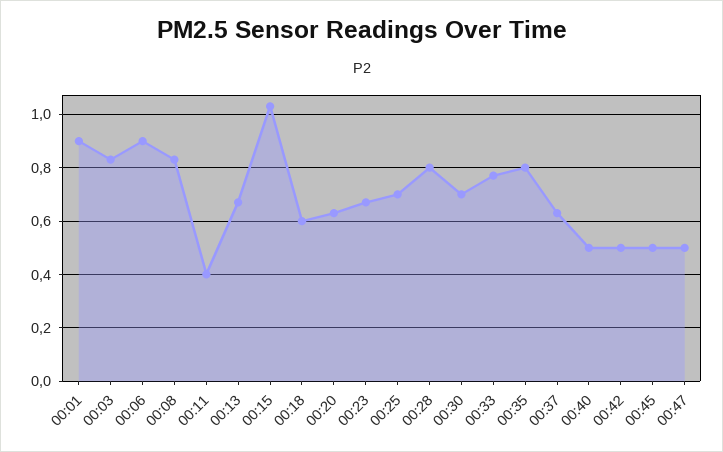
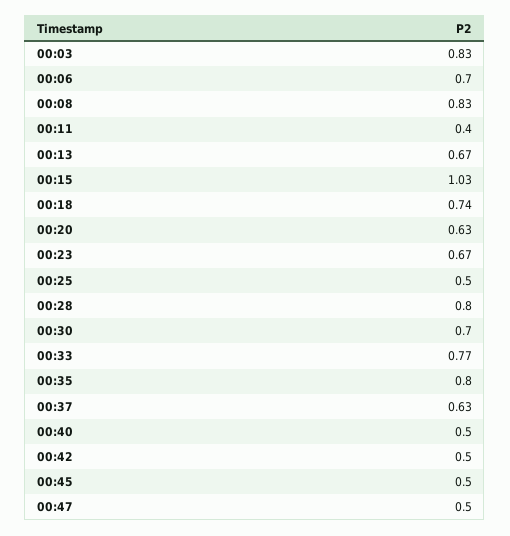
  {
-   "00:01": 0.9,
    "00:03": 0.83,
-   "00:06": 0.9,
+   "00:06": 0.7,
    "00:08": 0.83,
    "00:11": 0.4,
    "00:13": 0.67,
    "00:15": 1.03,
-   "00:18": 0.6,
+   "00:18": 0.74,
    "00:20": 0.63,
    "00:23": 0.67,
-   "00:25": 0.7,
+   "00:25": 0.5,
    "00:28": 0.8,
    "00:30": 0.7,
    "00:33": 0.77,
    "00:35": 0.8,
    "00:37": 0.63,
    "00:40": 0.5,
    "00:42": 0.5,
    "00:45": 0.5,
    "00:47": 0.5
  }

